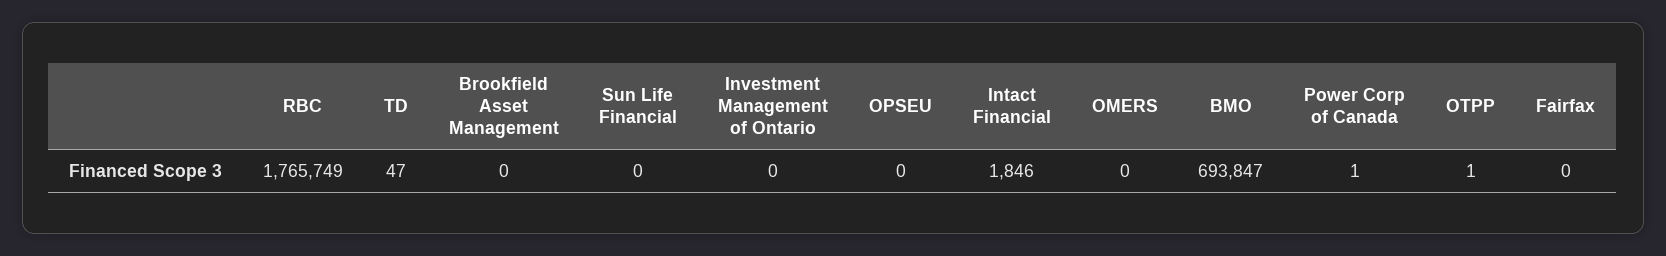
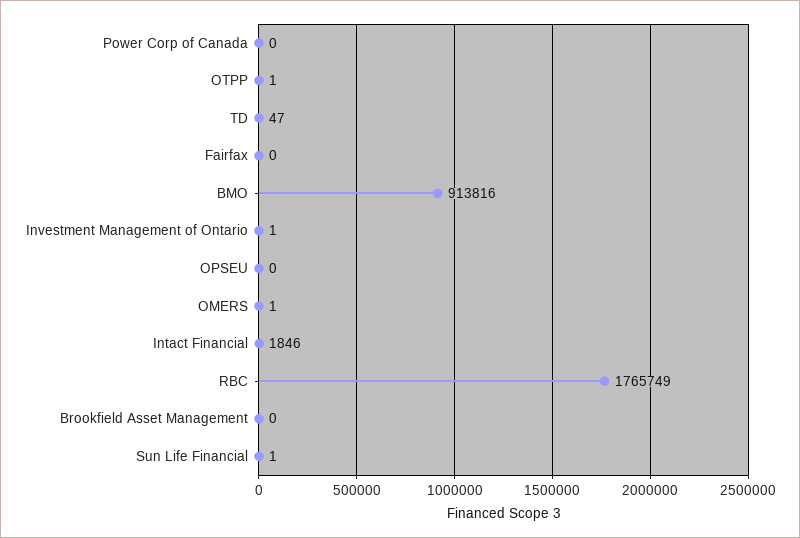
  {
    "RBC": 1765749,
    "TD": 47,
    "Brookfield Asset Management": 0,
-   "Sun Life Financial": 0,
+   "Sun Life Financial": 1,
-   "Investment Management of Ontario": 0,
+   "Investment Management of Ontario": 1,
    "OPSEU": 0,
    "Intact Financial": 1846,
-   "OMERS": 0,
+   "OMERS": 1,
-   "BMO": 693847,
+   "BMO": 913816,
-   "Power Corp of Canada": 1,
+   "Power Corp of Canada": 0,
    "OTPP": 1,
    "Fairfax": 0
  }

